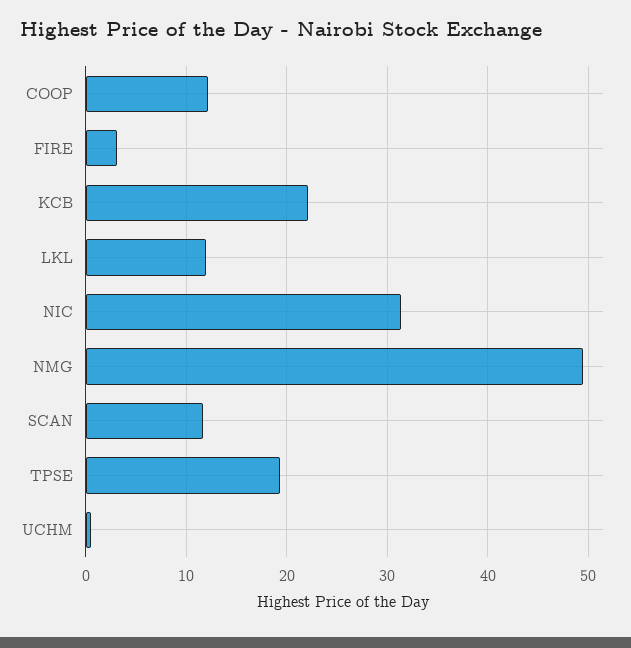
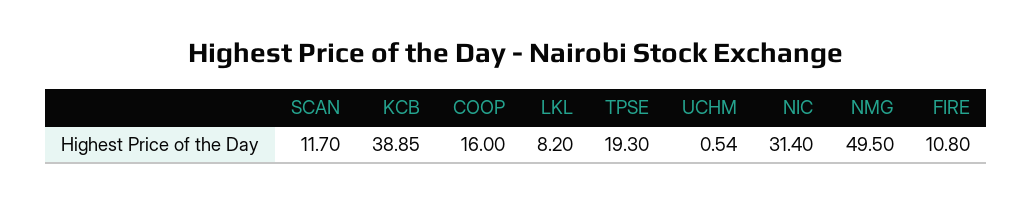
  {
-   "COOP": 12,
+   "COOP": 16,
-   "FIRE": 3,
+   "FIRE": 10.8,
-   "KCB": 22,
+   "KCB": 38.85,
-   "LKL": 12,
+   "LKL": 8.2,
    "NIC": 31.4,
    "NMG": 49.5,
    "SCAN": 11.7,
    "TPSE": 19.3,
    "UCHM": 0.54
  }

